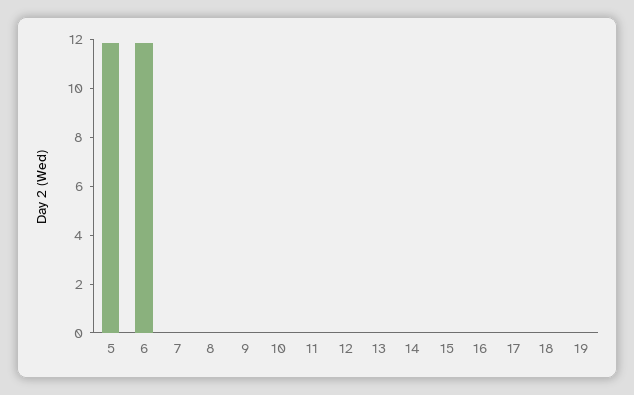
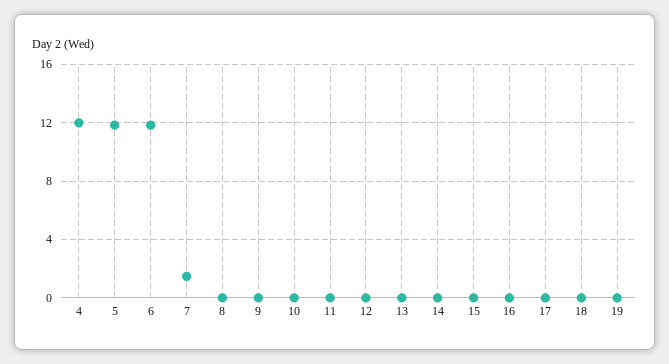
  {
    "5": 12,
    "6": 12,
-   "7": 0,
+   "7": 1.5,
    "8": 0,
    "9": 0,
    "10": 0,
    "11": 0,
    "12": 0,
    "13": 0,
    "14": 0,
    "15": 0,
    "16": 0,
    "17": 0,
    "18": 0,
-   "19": 0
+   "19": 0,
+   "4": 12
  }

